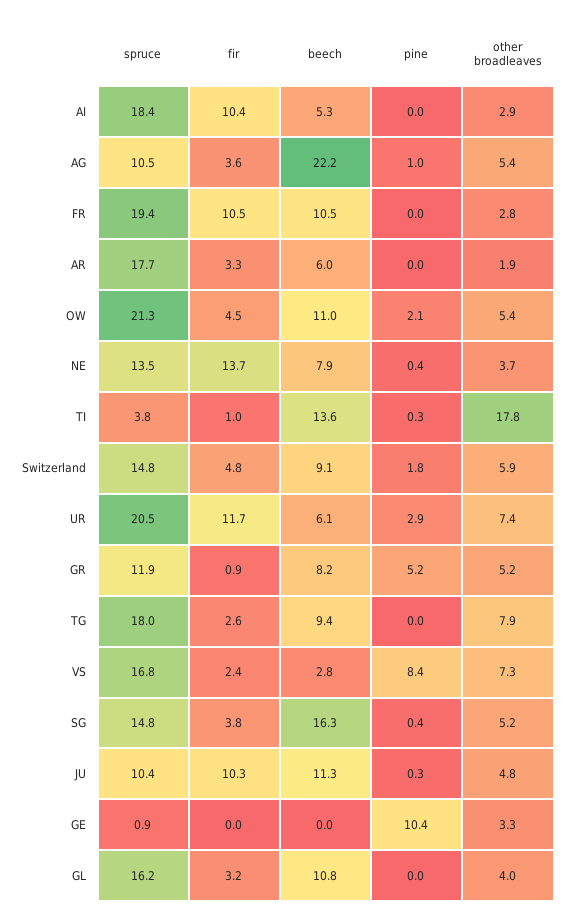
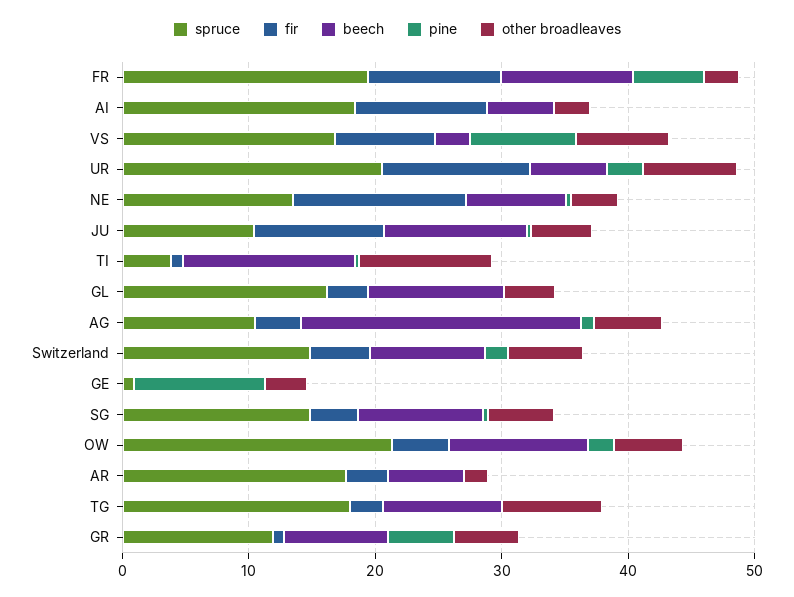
  {
    "spruce": {
      "AI": 18.4,
      "AG": 10.5,
      "FR": 19.4,
      "AR": 17.7,
      "OW": 21.3,
      "NE": 13.5,
      "TI": 3.8,
      "Switzerland": 14.8,
      "UR": 20.5,
      "GR": 11.9,
      "TG": 18,
      "VS": 16.8,
      "SG": 14.8,
      "JU": 10.4,
      "GE": 0.9,
      "GL": 16.2
    },
    "fir": {
      "AI": 10.4,
      "AG": 3.6,
      "FR": 10.5,
      "AR": 3.3,
      "OW": 4.5,
      "NE": 13.7,
      "TI": 1,
      "Switzerland": 4.8,
      "UR": 11.7,
      "GR": 0.9,
      "TG": 2.6,
-     "VS": 2.4,
+     "VS": 8,
      "SG": 3.8,
      "JU": 10.3,
      "GE": 0,
      "GL": 3.2
    },
    "beech": {
      "AI": 5.3,
      "AG": 22.2,
      "FR": 10.5,
      "AR": 6,
      "OW": 11,
      "NE": 7.9,
      "TI": 13.6,
      "Switzerland": 9.1,
      "UR": 6.1,
      "GR": 8.2,
      "TG": 9.4,
      "VS": 2.8,
-     "SG": 16.3,
+     "SG": 10,
      "JU": 11.3,
      "GE": 0,
      "GL": 10.8
    },
    "pine": {
      "AI": 0,
      "AG": 1,
-     "FR": 0,
+     "FR": 6,
      "AR": 0,
      "OW": 2.1,
      "NE": 0.4,
      "TI": 0.3,
      "Switzerland": 1.8,
      "UR": 2.9,
      "GR": 5.2,
      "TG": 0,
      "VS": 8.4,
      "SG": 0.4,
      "JU": 0.3,
      "GE": 10.4,
      "GL": 0
    },
    "other broadleaves": {
      "AI": 2.9,
      "AG": 5.4,
      "FR": 2.8,
      "AR": 1.9,
      "OW": 5.4,
      "NE": 3.7,
-     "TI": 17.8,
+     "TI": 10,
      "Switzerland": 5.9,
      "UR": 7.4,
      "GR": 5.2,
      "TG": 7.9,
      "VS": 7.3,
      "SG": 5.2,
      "JU": 4.8,
      "GE": 3.3,
      "GL": 4
    }
  }

